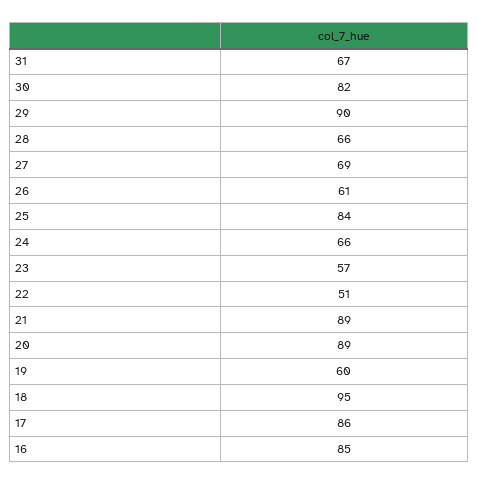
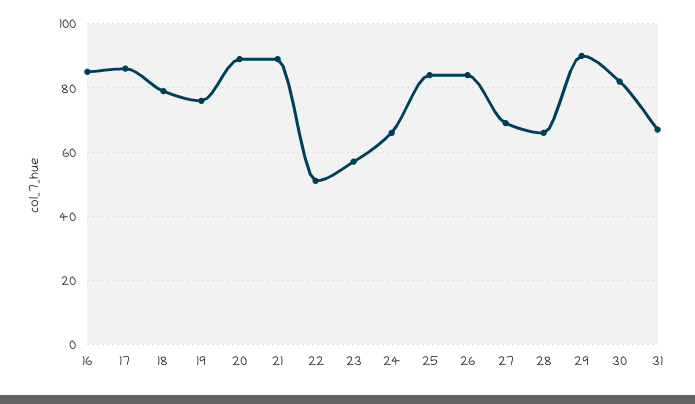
  {
    "31": 67,
    "30": 82,
    "29": 90,
    "28": 66,
    "27": 69,
-   "26": 61,
+   "26": 85,
    "25": 84,
    "24": 66,
    "23": 57,
    "22": 51,
    "21": 89,
    "20": 89,
-   "19": 60,
+   "19": 75,
-   "18": 95,
+   "18": 80,
    "17": 86,
    "16": 85
  }

